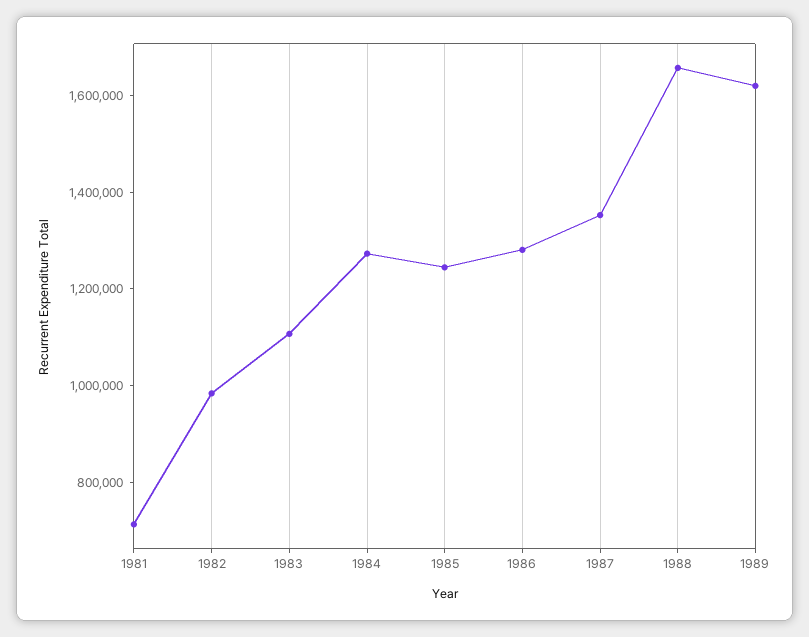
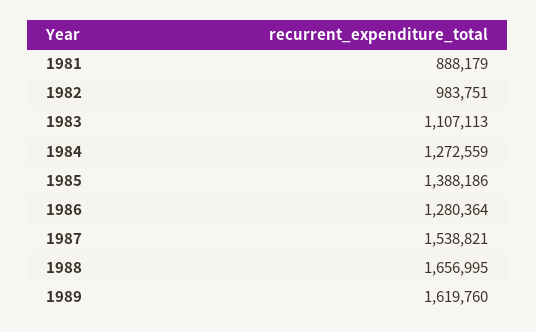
  {
-   "1981": 700000,
+   "1981": 888179,
    "1982": 983751,
    "1983": 1107113,
    "1984": 1272559,
-   "1985": 1250000,
+   "1985": 1388186,
    "1986": 1280364,
-   "1987": 1350000,
+   "1987": 1538821,
    "1988": 1656995,
    "1989": 1619760
  }

